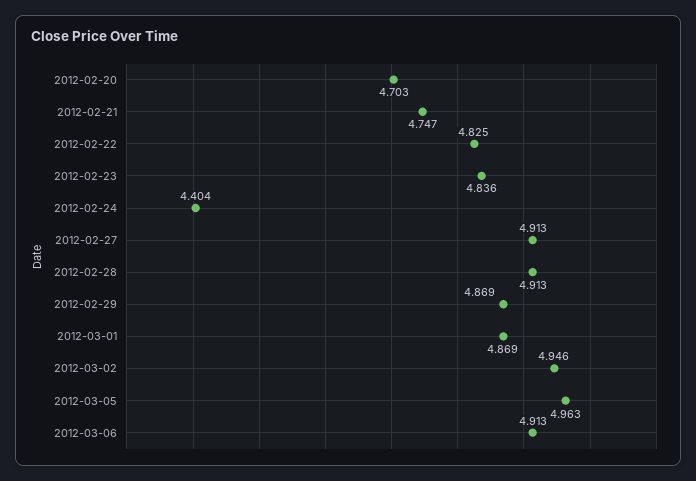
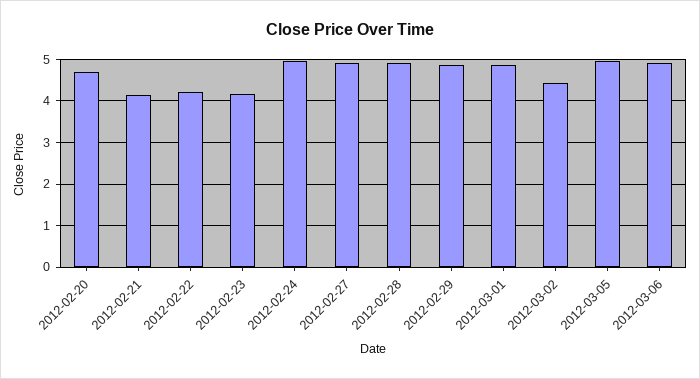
  {
    "2012-02-20": 4.703,
-   "2012-02-21": 4.747,
+   "2012-02-21": 4.2,
-   "2012-02-22": 4.825,
+   "2012-02-22": 4.2,
-   "2012-02-23": 4.836,
+   "2012-02-23": 4.2,
-   "2012-02-24": 4.404,
+   "2012-02-24": 5,
    "2012-02-27": 4.913,
    "2012-02-28": 4.913,
    "2012-02-29": 4.869,
    "2012-03-01": 4.869,
-   "2012-03-02": 4.946,
+   "2012-03-02": 4.4,
    "2012-03-05": 4.963,
    "2012-03-06": 4.913
  }

